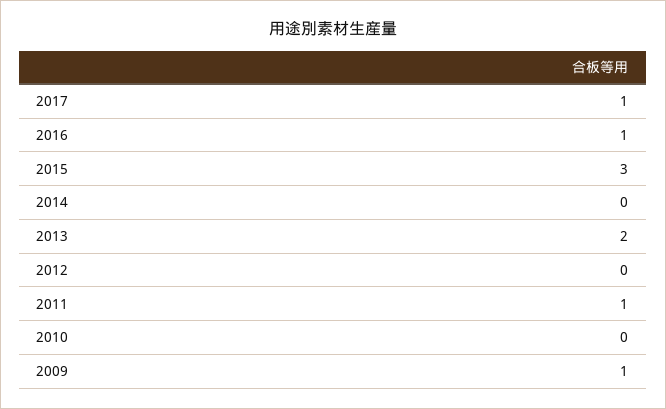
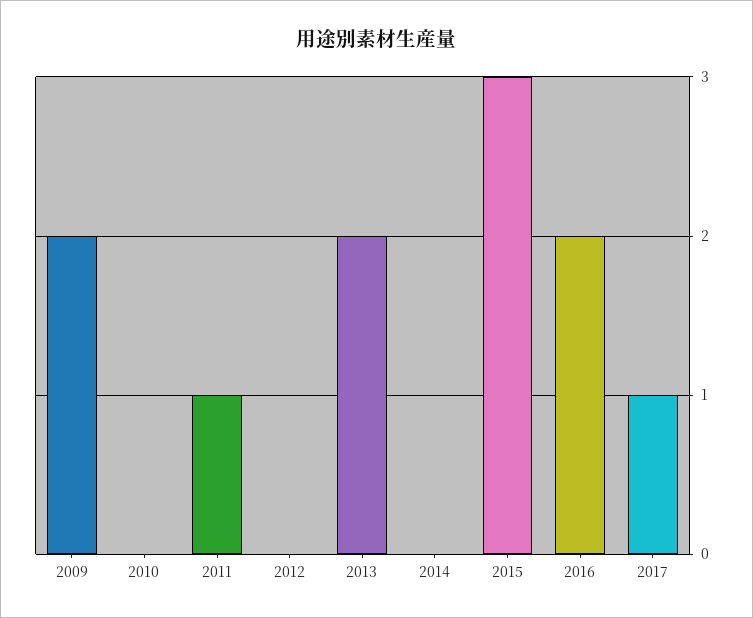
  {
    "2017": 1,
-   "2016": 1,
+   "2016": 2,
    "2015": 3,
    "2014": 0,
    "2013": 2,
    "2012": 0,
    "2011": 1,
    "2010": 0,
-   "2009": 1
+   "2009": 2
  }

